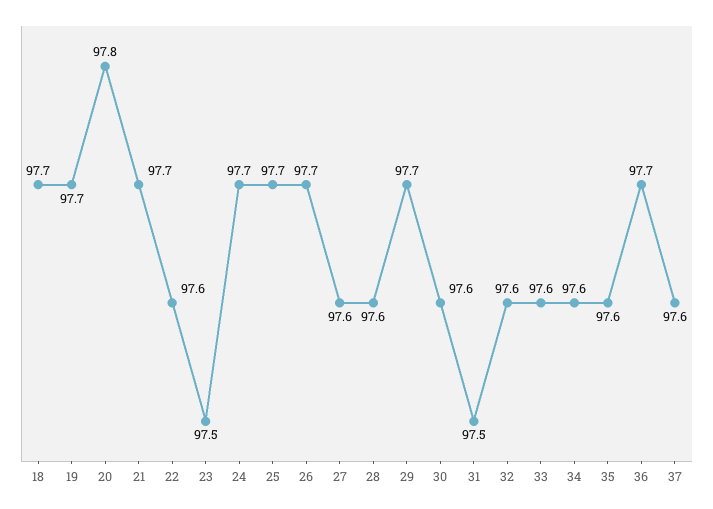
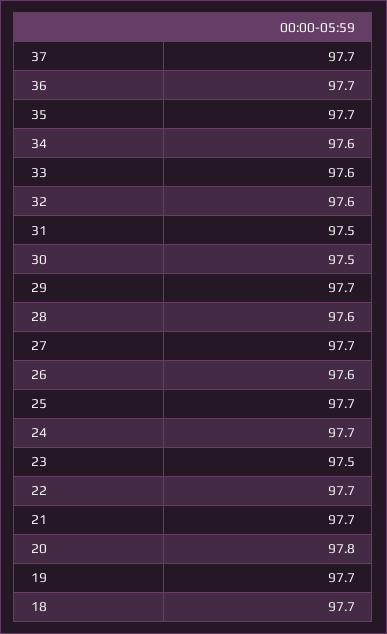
  {
    "18": 97.7,
    "19": 97.7,
    "20": 97.8,
    "21": 97.7,
-   "22": 97.6,
+   "22": 97.7,
    "23": 97.5,
    "24": 97.7,
    "25": 97.7,
-   "26": 97.7,
+   "26": 97.6,
-   "27": 97.6,
+   "27": 97.7,
    "28": 97.6,
    "29": 97.7,
-   "30": 97.6,
+   "30": 97.5,
    "31": 97.5,
    "32": 97.6,
    "33": 97.6,
    "34": 97.6,
-   "35": 97.6,
+   "35": 97.7,
    "36": 97.7,
-   "37": 97.6
+   "37": 97.7
  }

